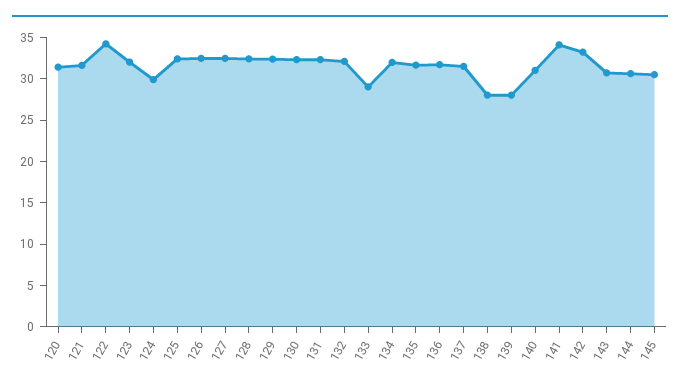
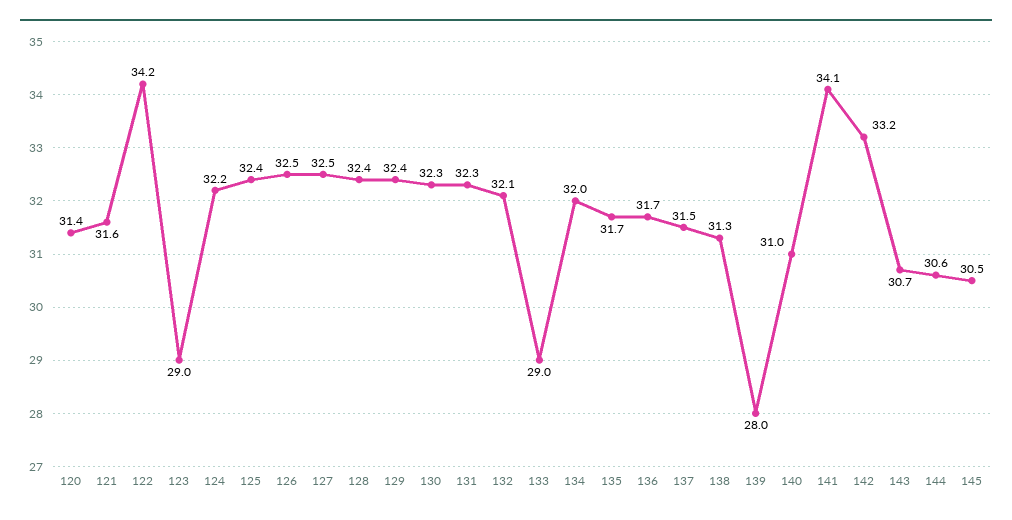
  {
    "120": 31.4,
    "121": 31.6,
    "122": 34.2,
-   "123": 32,
+   "123": 29,
-   "124": 30,
+   "124": 32.2,
    "125": 32.4,
    "126": 32.5,
    "127": 32.5,
    "128": 32.4,
    "129": 32.4,
    "130": 32.3,
    "131": 32.3,
    "132": 32.1,
    "133": 29,
    "134": 32,
    "135": 31.7,
    "136": 31.7,
    "137": 31.5,
-   "138": 28,
+   "138": 31.3,
    "139": 28,
    "140": 31,
    "141": 34.1,
    "142": 33.2,
    "143": 30.7,
    "144": 30.6,
    "145": 30.5
  }

